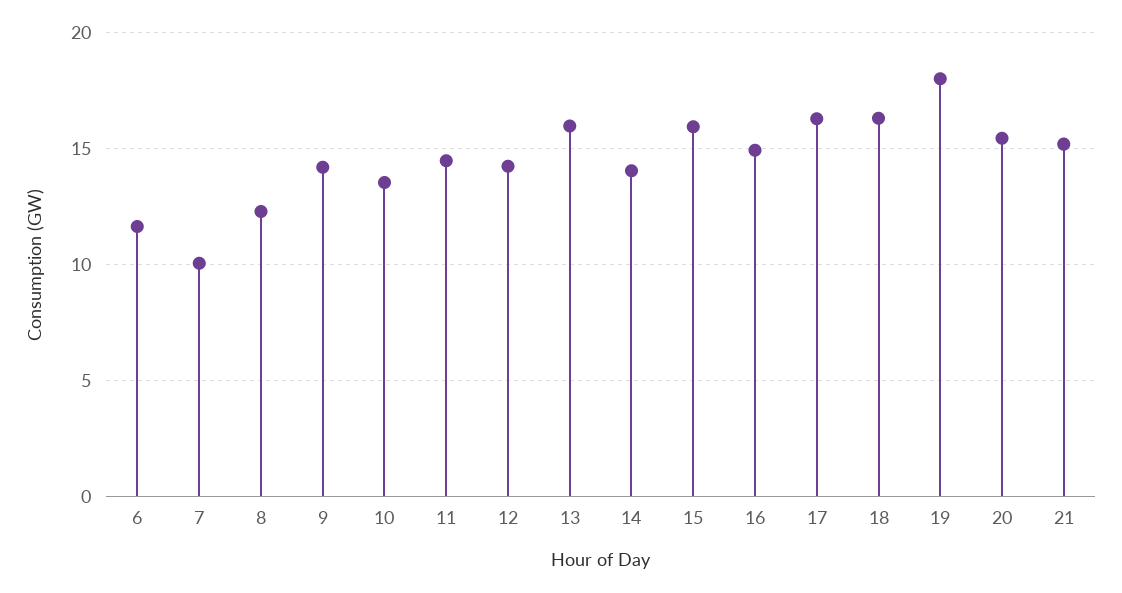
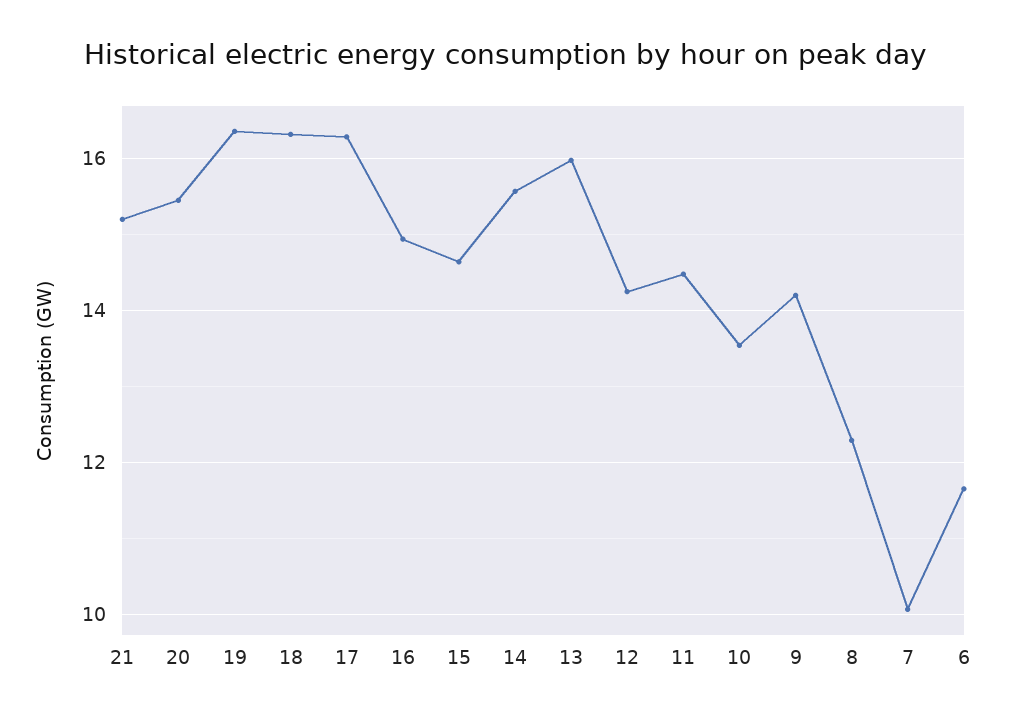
  {
    "6": 11.6,
    "7": 10,
    "8": 12.2,
    "9": 14.2,
    "10": 13.6,
    "11": 14.4,
    "12": 14.2,
    "13": 16,
-   "14": 14,
+   "14": 15.6,
-   "15": 16,
+   "15": 14.6,
    "16": 15,
    "17": 16.2,
    "18": 16.4,
-   "19": 18,
+   "19": 16.4,
    "20": 15.4,
    "21": 15.2
  }

